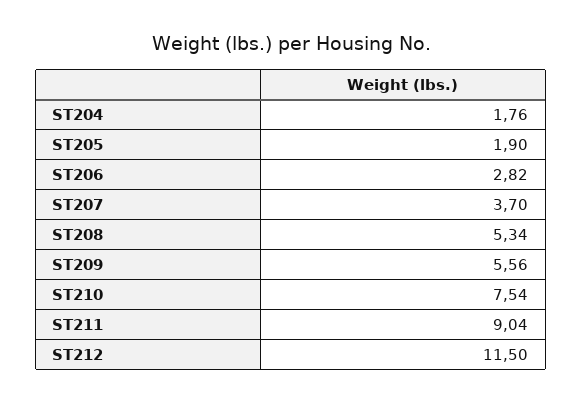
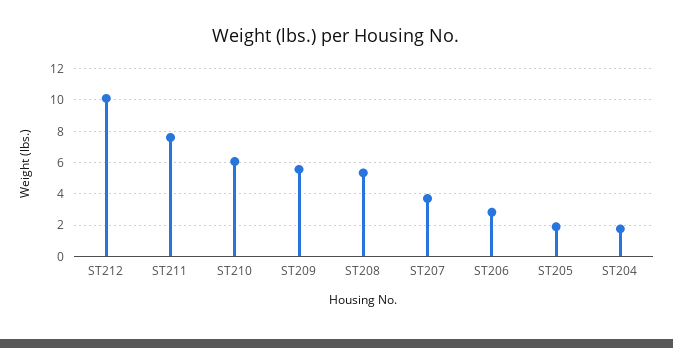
  {
    "ST204": 1.76,
    "ST205": 1.9,
    "ST206": 2.82,
    "ST207": 3.7,
    "ST208": 5.34,
    "ST209": 5.56,
-   "ST210": 7.54,
+   "ST210": 6,
-   "ST211": 9.04,
+   "ST211": 7.5,
-   "ST212": 11.5
+   "ST212": 10
  }

